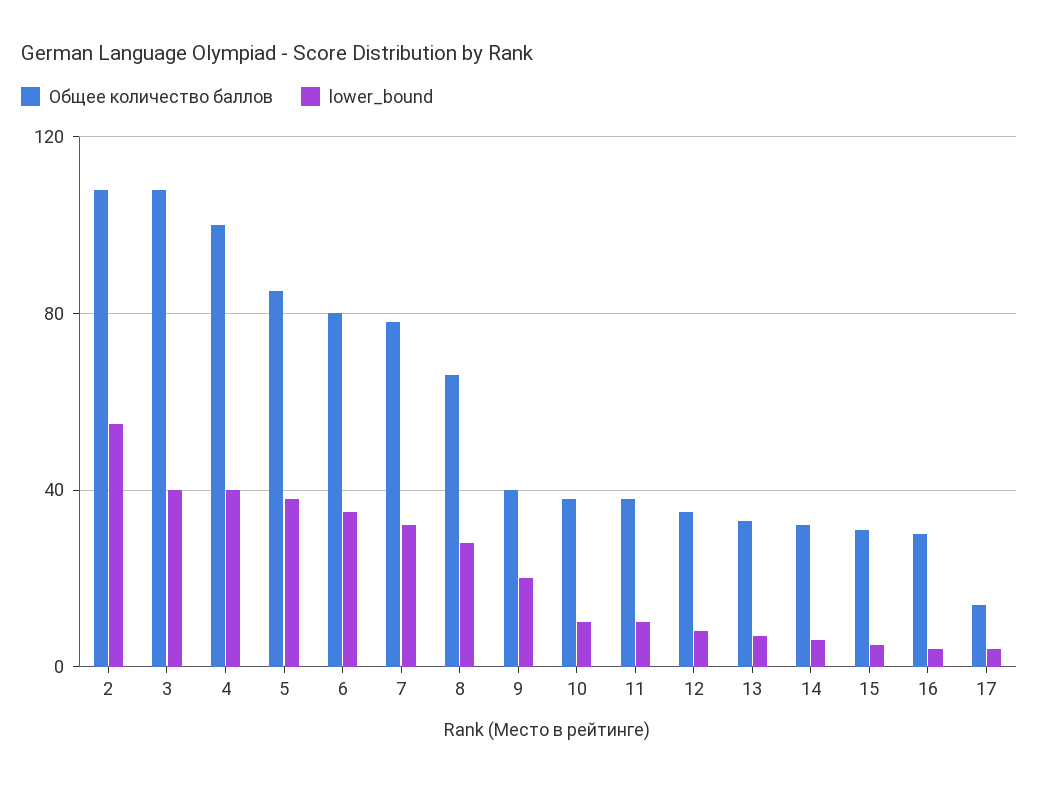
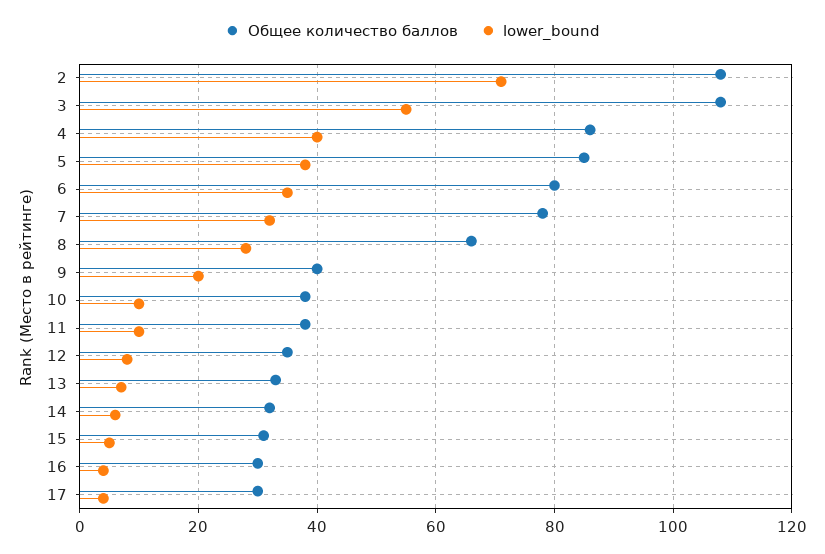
  {
    "Общее количество баллов": {
      "2": 110,
      "3": 110,
-     "4": 100,
+     "4": 85,
      "5": 85,
      "6": 80,
      "7": 80,
      "8": 65,
      "9": 40,
      "10": 40,
      "11": 40,
      "12": 35,
      "13": 35,
      "14": 30,
      "15": 30,
      "16": 30,
-     "17": 15
+     "17": 30
    },
    "lower_bound": {
-     "2": 55,
+     "2": 70,
-     "3": 40,
+     "3": 55,
      "4": 40,
      "5": 40,
      "6": 35,
      "7": 30,
      "8": 30,
      "9": 20,
      "10": 10,
      "11": 10,
      "12": 10,
      "13": 5,
      "14": 5,
      "15": 5,
      "16": 5,
      "17": 5
    }
  }

